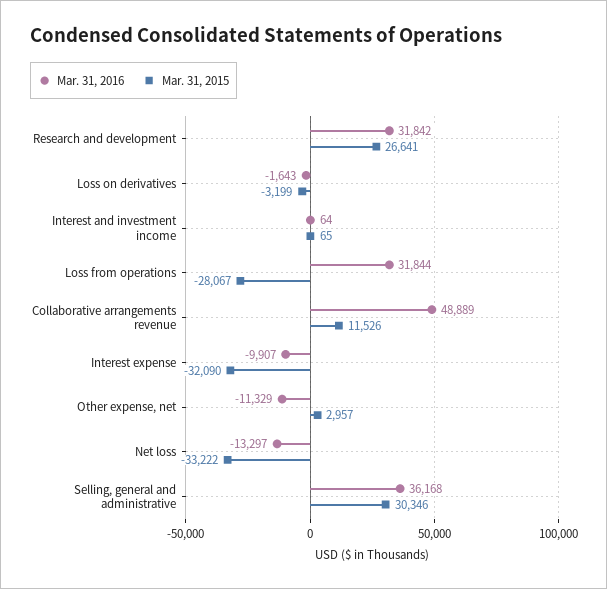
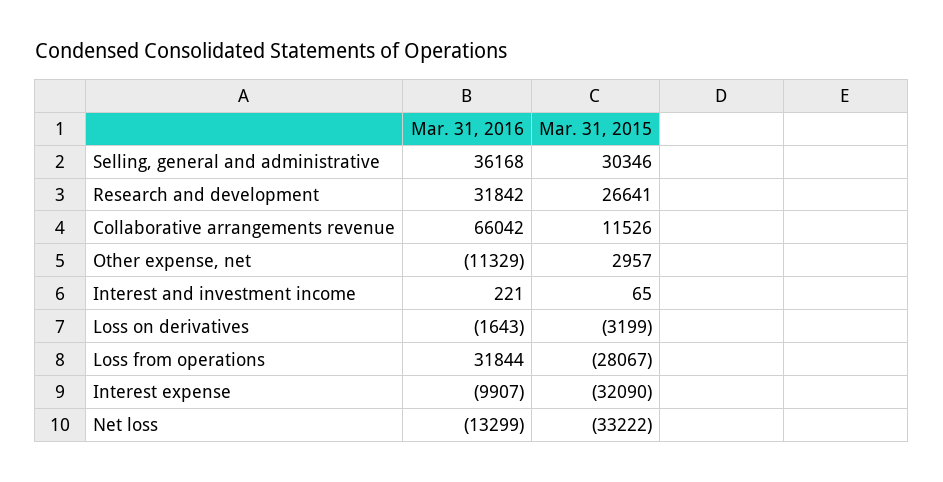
  {
    "Mar. 31, 2016": {
      "Research and development": 31842,
      "Loss on derivatives": -1643,
-     "Interest and investment income": 64,
+     "Interest and investment income": 221,
      "Loss from operations": 31844,
-     "Collaborative arrangements revenue": 48889,
+     "Collaborative arrangements revenue": 66042,
      "Interest expense": -9907,
      "Other expense, net": -11329,
-     "Net loss": -13297,
+     "Net loss": -13299,
      "Selling, general and administrative": 36168
    },
    "Mar. 31, 2015": {
      "Research and development": 26641,
      "Loss on derivatives": -3199,
      "Interest and investment income": 65,
      "Loss from operations": -28067,
      "Collaborative arrangements revenue": 11526,
      "Interest expense": -32090,
      "Other expense, net": 2957,
      "Net loss": -33222,
      "Selling, general and administrative": 30346
    }
  }

